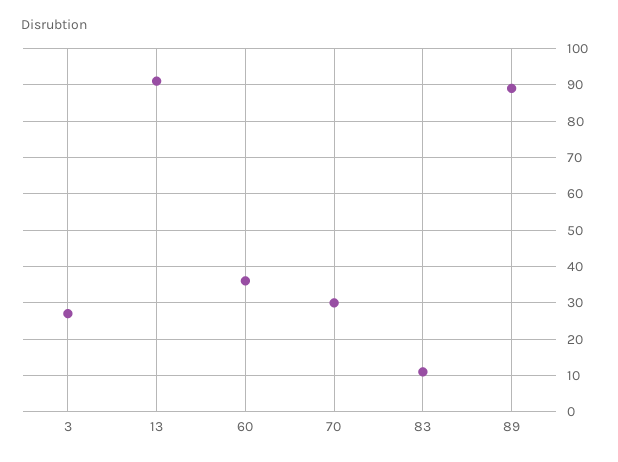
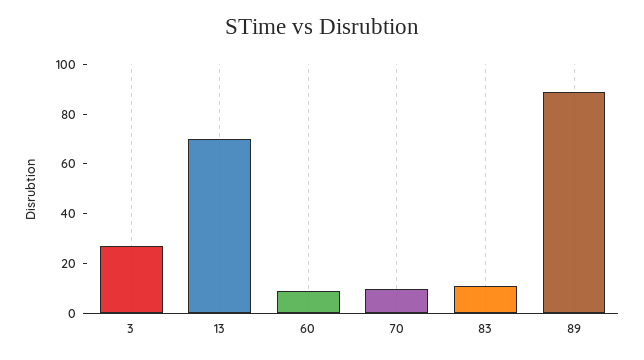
  {
    "3": 25,
-   "13": 90,
+   "13": 70,
-   "60": 35,
+   "60": 10,
-   "70": 30,
+   "70": 10,
    "83": 10,
    "89": 90
  }

